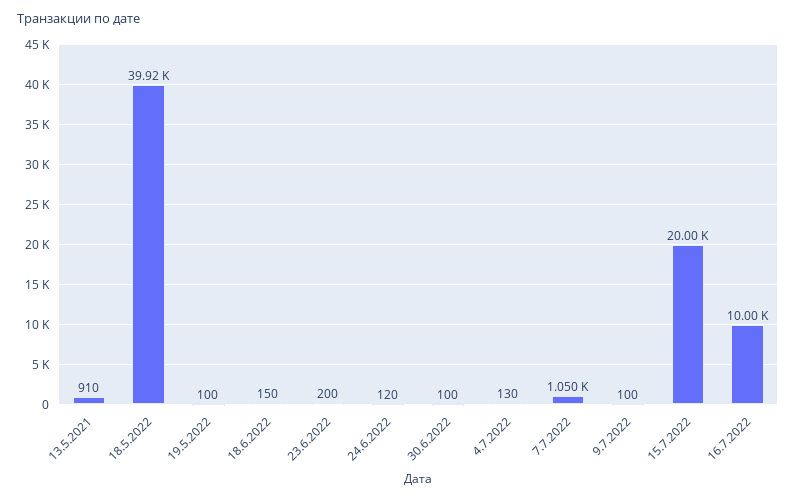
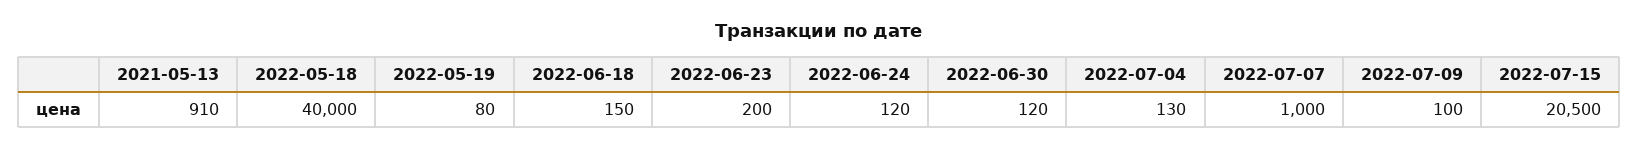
  {
    "13.5.2021": 910,
-   "18.5.2022": 39920,
+   "18.5.2022": 40000,
-   "19.5.2022": 100,
+   "19.5.2022": 80,
    "18.6.2022": 150,
    "23.6.2022": 200,
    "24.6.2022": 120,
-   "30.6.2022": 100,
+   "30.6.2022": 120,
    "4.7.2022": 130,
-   "7.7.2022": 1050,
+   "7.7.2022": 1000,
    "9.7.2022": 100,
-   "15.7.2022": 20000,
+   "15.7.2022": 20500
-   "16.7.2022": 10000
  }

